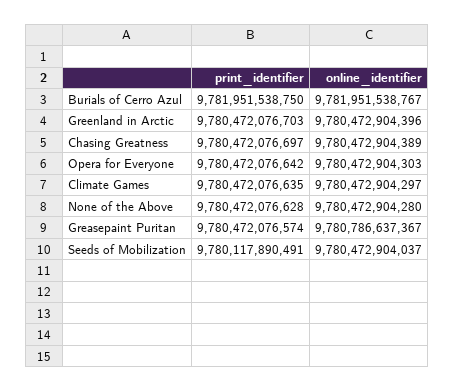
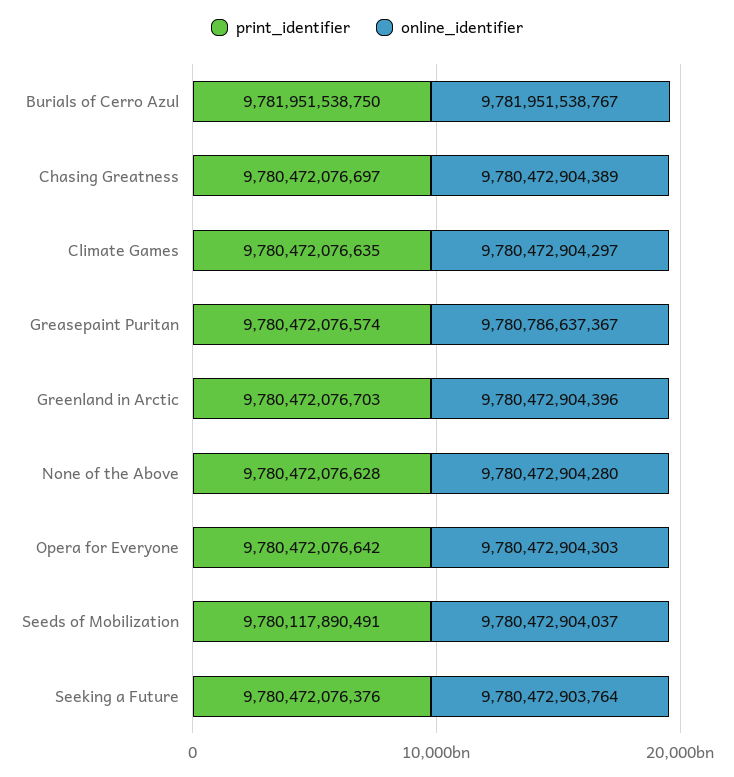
  {
    "print_identifier": {
      "Burials of Cerro Azul": 9781951538750,
      "Greenland in Arctic": 9780472076703,
      "Chasing Greatness": 9780472076697,
      "Opera for Everyone": 9780472076642,
      "Climate Games": 9780472076635,
      "None of the Above": 9780472076628,
      "Greasepaint Puritan": 9780472076574,
-     "Seeds of Mobilization": 9780117890491
+     "Seeds of Mobilization": 9780117890491,
+     "Seeking a Future": 9780472076376
    },
    "online_identifier": {
      "Burials of Cerro Azul": 9781951538767,
      "Greenland in Arctic": 9780472904396,
      "Chasing Greatness": 9780472904389,
      "Opera for Everyone": 9780472904303,
      "Climate Games": 9780472904297,
      "None of the Above": 9780472904280,
      "Greasepaint Puritan": 9780786637367,
-     "Seeds of Mobilization": 9780472904037
+     "Seeds of Mobilization": 9780472904037,
+     "Seeking a Future": 9780472903764
    }
  }

